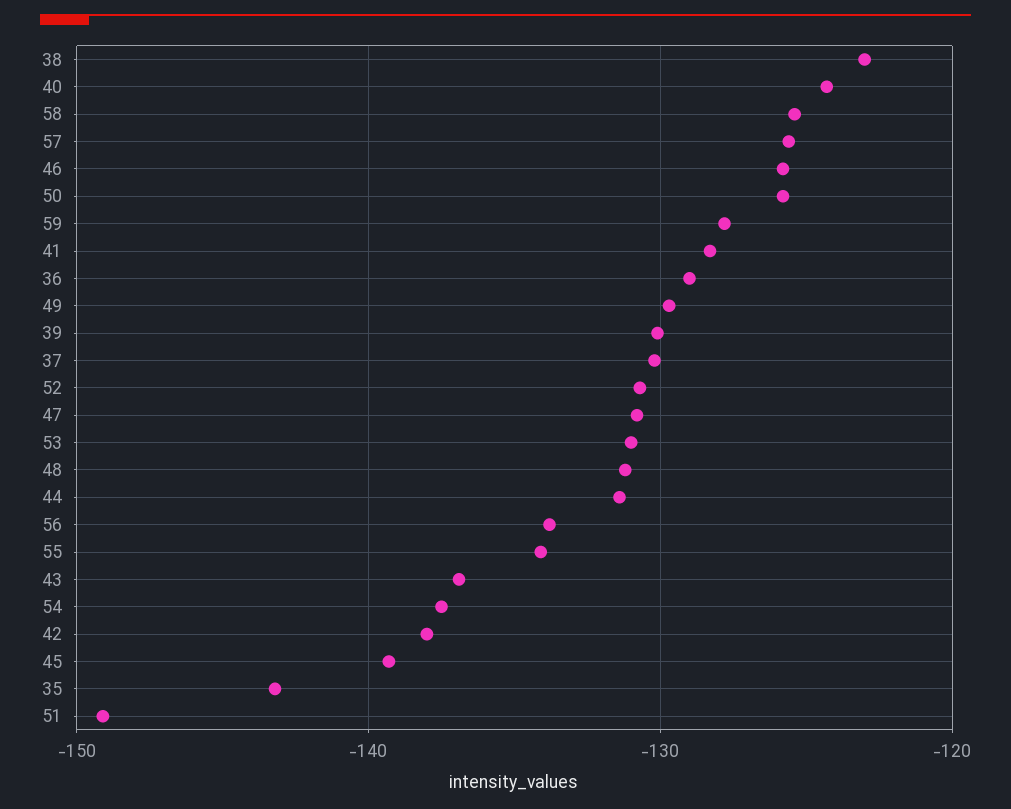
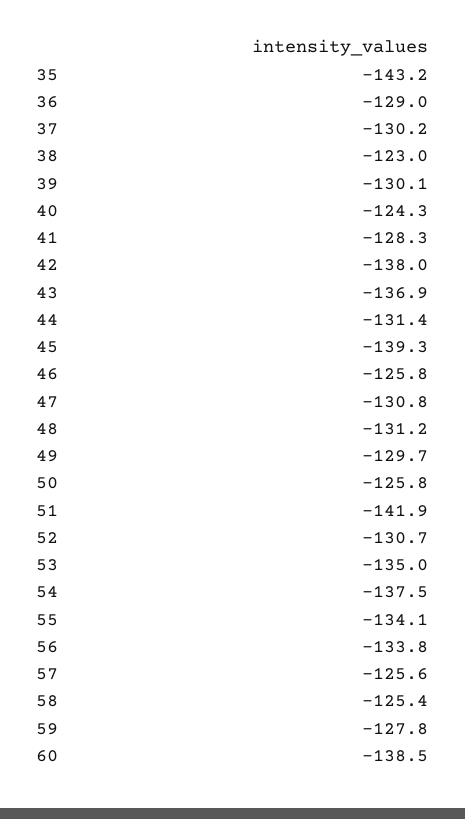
  {
    "38": -123,
    "40": -124.3,
    "58": -125.4,
    "57": -125.6,
    "46": -125.8,
    "50": -125.8,
    "59": -127.8,
    "41": -128.3,
    "36": -129,
    "49": -129.7,
    "39": -130.1,
    "37": -130.2,
    "52": -130.7,
    "47": -130.8,
-   "53": -131,
+   "53": -135,
    "48": -131.2,
    "44": -131.4,
    "56": -133.8,
    "55": -134.1,
    "43": -136.9,
    "54": -137.5,
    "42": -138,
    "45": -139.3,
    "35": -143.2,
-   "51": -149
+   "51": -141.9,
+   "60": -138.5
  }

